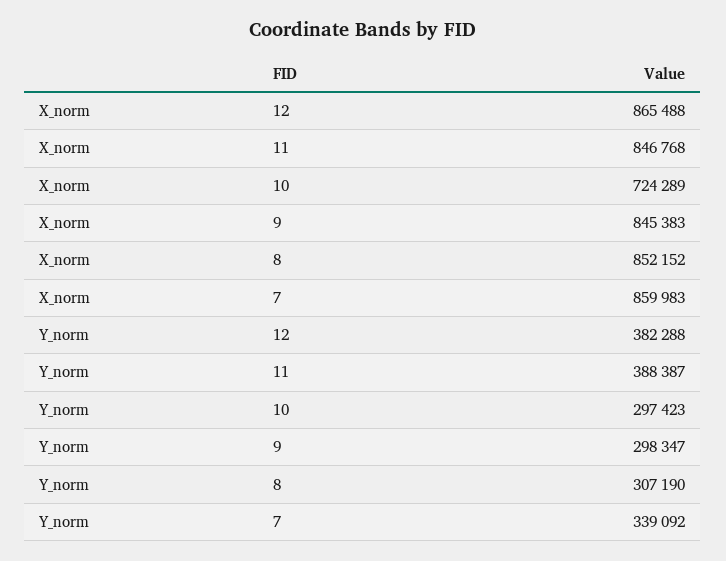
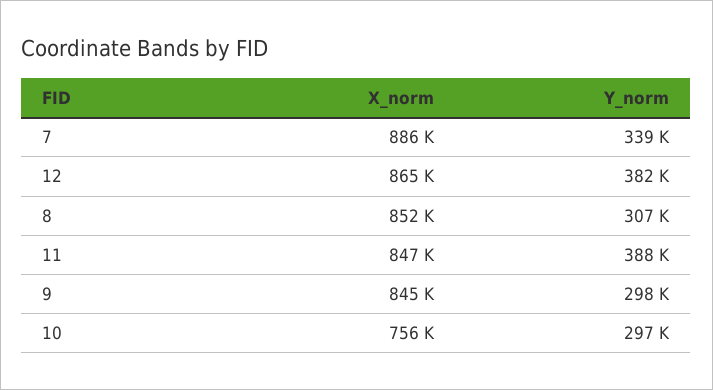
  {
    "X_norm": {
      "12": 865488,
      "11": 846768,
-     "10": 724289,
+     "10": 756000,
      "9": 845383,
      "8": 852152,
-     "7": 859983
+     "7": 886000
    },
    "Y_norm": {
      "12": 382288,
      "11": 388387,
      "10": 297423,
      "9": 298347,
      "8": 307190,
      "7": 339092
    }
  }

